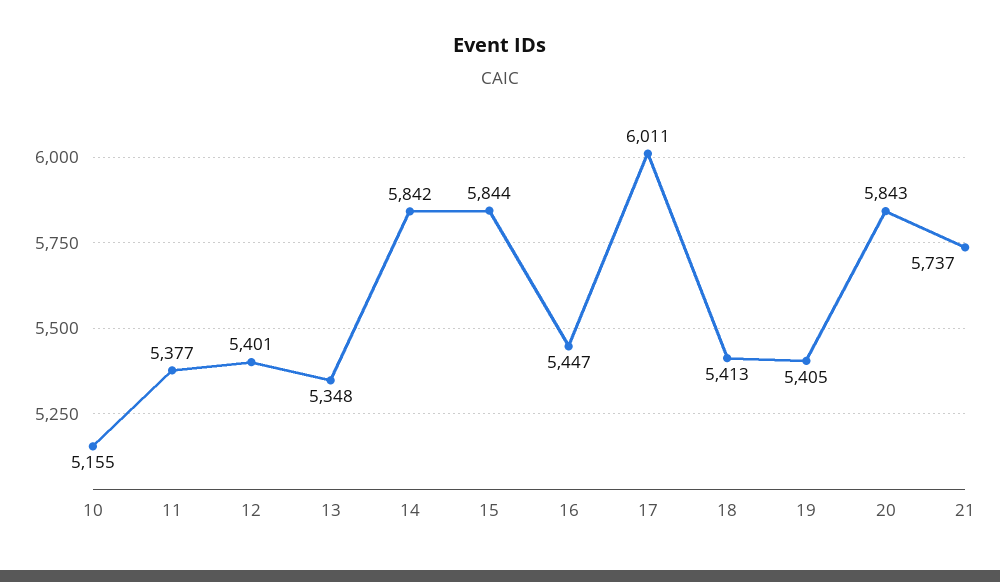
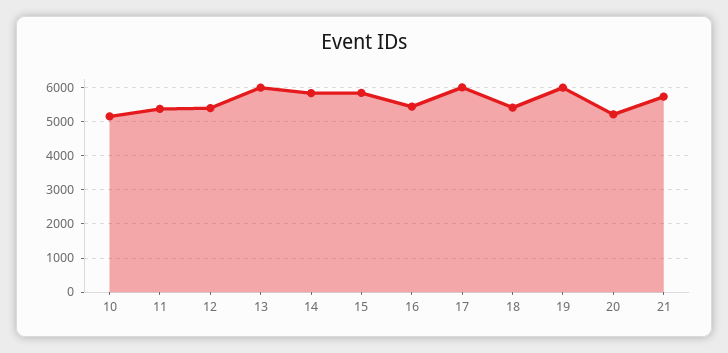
  {
    "10": 5155,
    "11": 5377,
    "12": 5401,
-   "13": 5348,
+   "13": 6000,
    "14": 5842,
    "15": 5844,
    "16": 5447,
    "17": 6011,
    "18": 5413,
-   "19": 5405,
+   "19": 6000,
-   "20": 5843,
+   "20": 5200,
    "21": 5737
  }

